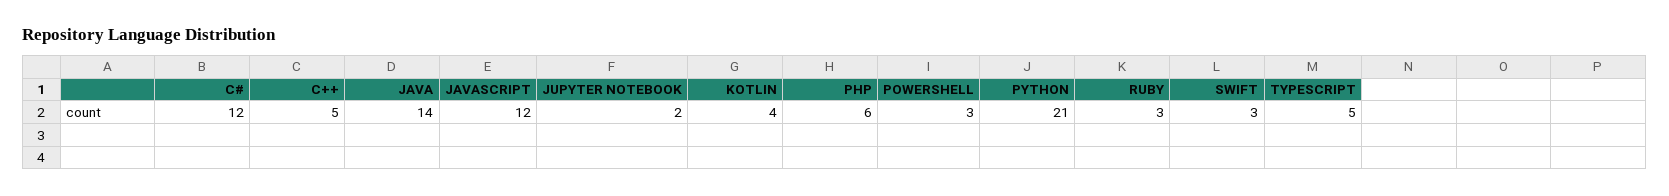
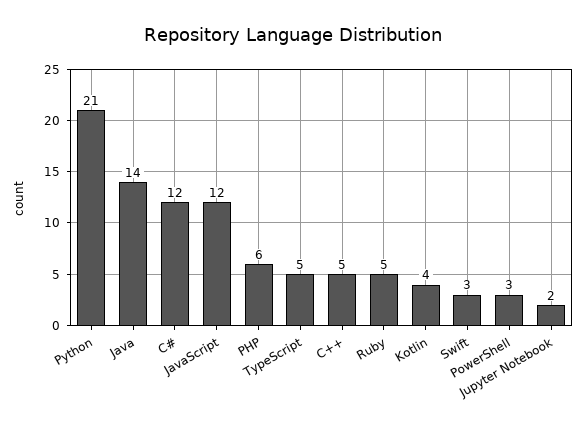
  {
    "C#": 12,
    "C++": 5,
    "JAVA": 14,
    "JAVASCRIPT": 12,
    "JUPYTER NOTEBOOK": 2,
    "KOTLIN": 4,
    "PHP": 6,
    "POWERSHELL": 3,
    "PYTHON": 21,
-   "RUBY": 3,
+   "RUBY": 5,
    "SWIFT": 3,
    "TYPESCRIPT": 5
  }

